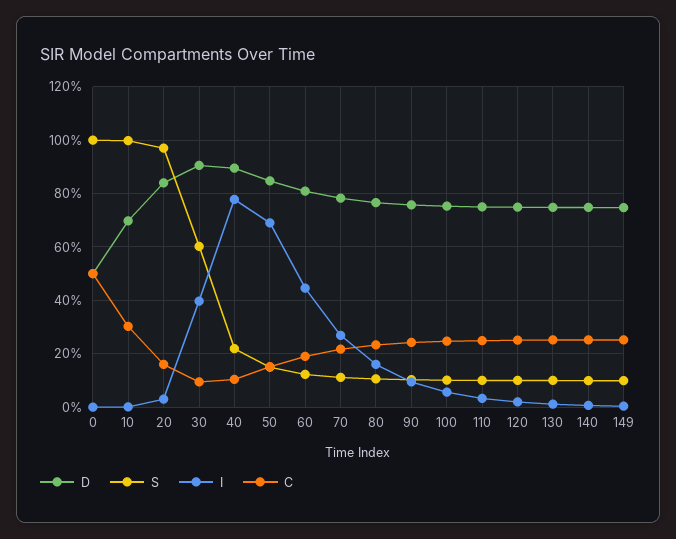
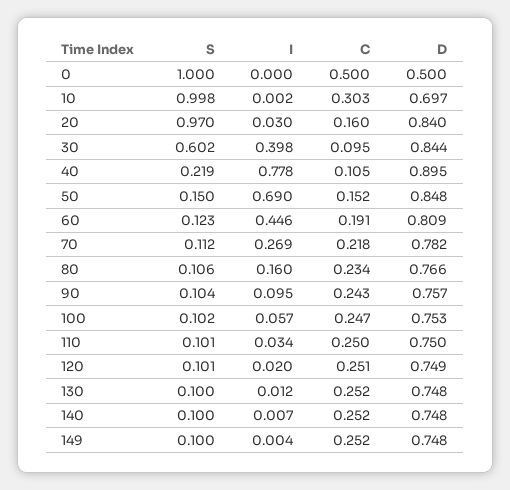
  {
    "D": {
      "0": 0.5,
      "10": 0.697,
      "20": 0.84,
-     "30": 0.9,
+     "30": 0.844,
      "40": 0.895,
      "50": 0.848,
      "60": 0.809,
      "70": 0.782,
      "80": 0.766,
      "90": 0.757,
      "100": 0.753,
      "110": 0.75,
      "120": 0.749,
      "130": 0.748,
      "140": 0.748,
      "149": 0.748
    },
    "S": {
      "0": 1,
      "10": 0.998,
      "20": 0.97,
      "30": 0.602,
      "40": 0.219,
      "50": 0.15,
      "60": 0.123,
      "70": 0.112,
      "80": 0.106,
      "90": 0.104,
      "100": 0.102,
      "110": 0.101,
      "120": 0.101,
      "130": 0.1,
      "140": 0.1,
      "149": 0.1
    },
    "I": {
      "0": 0,
      "10": 0.002,
      "20": 0.03,
      "30": 0.398,
      "40": 0.778,
      "50": 0.69,
      "60": 0.446,
      "70": 0.269,
      "80": 0.16,
      "90": 0.095,
      "100": 0.057,
      "110": 0.034,
      "120": 0.02,
      "130": 0.012,
      "140": 0.007,
      "149": 0.004
    },
    "C": {
      "0": 0.5,
      "10": 0.303,
      "20": 0.16,
      "30": 0.095,
      "40": 0.105,
      "50": 0.152,
      "60": 0.191,
      "70": 0.218,
      "80": 0.234,
      "90": 0.243,
      "100": 0.247,
      "110": 0.25,
      "120": 0.251,
      "130": 0.252,
      "140": 0.252,
      "149": 0.252
    }
  }

